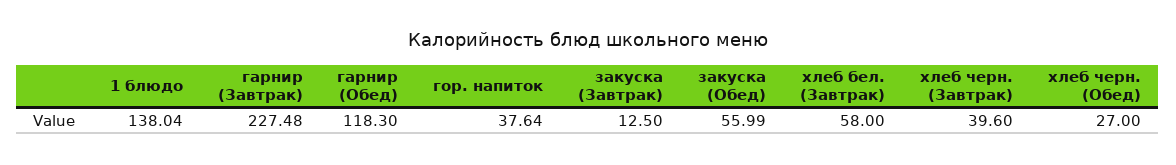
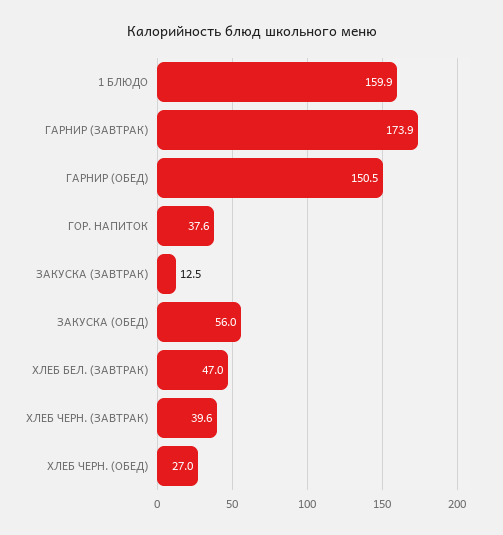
  {
-   "1 блюдо": 138.04,
+   "1 блюдо": 159.9,
-   "гарнир (Завтрак)": 227.48,
+   "гарнир (Завтрак)": 173.9,
-   "гарнир (Обед)": 118.3,
+   "гарнир (Обед)": 150.5,
    "гор. напиток": 37.64,
    "закуска (Завтрак)": 12.5,
    "закуска (Обед)": 55.99,
-   "хлеб бел. (Завтрак)": 58,
+   "хлеб бел. (Завтрак)": 47,
    "хлеб черн. (Завтрак)": 39.6,
    "хлеб черн. (Обед)": 27
  }

